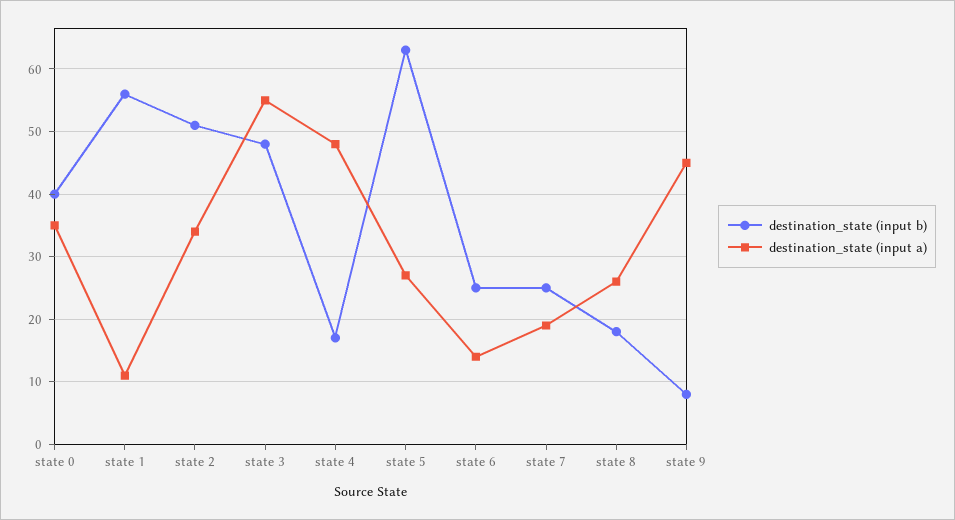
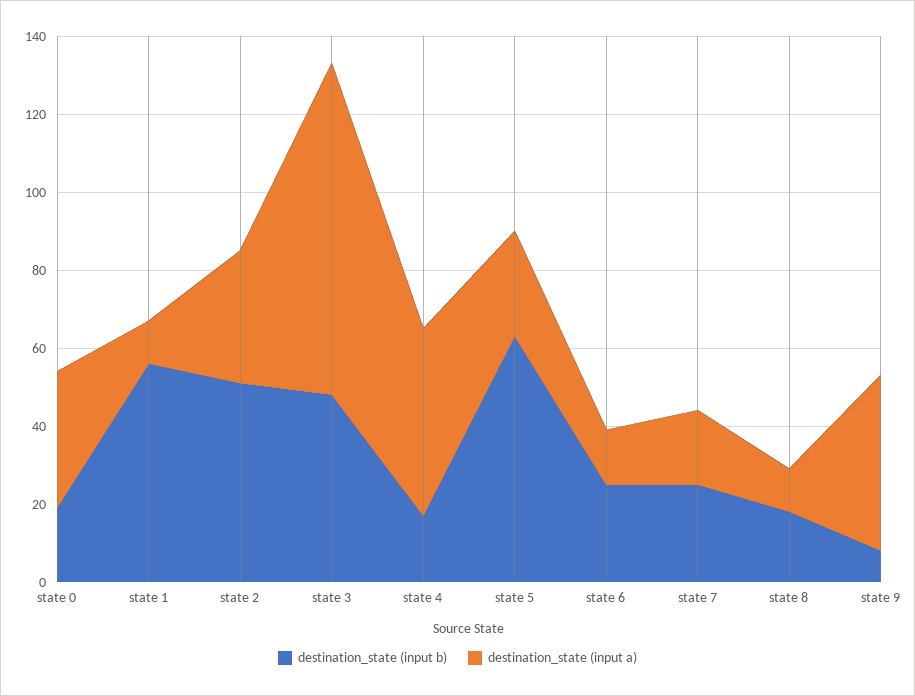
  {
    "destination_state (input b)": {
-     "state 0": 40,
+     "state 0": 20,
      "state 1": 56,
      "state 2": 51,
      "state 3": 48,
      "state 4": 17,
      "state 5": 63,
      "state 6": 25,
      "state 7": 25,
      "state 8": 18,
      "state 9": 8
    },
    "destination_state (input a)": {
      "state 0": 35,
      "state 1": 11,
      "state 2": 34,
-     "state 3": 55,
+     "state 3": 85,
      "state 4": 48,
      "state 5": 27,
      "state 6": 14,
      "state 7": 19,
-     "state 8": 26,
+     "state 8": 10,
      "state 9": 45
    }
  }

